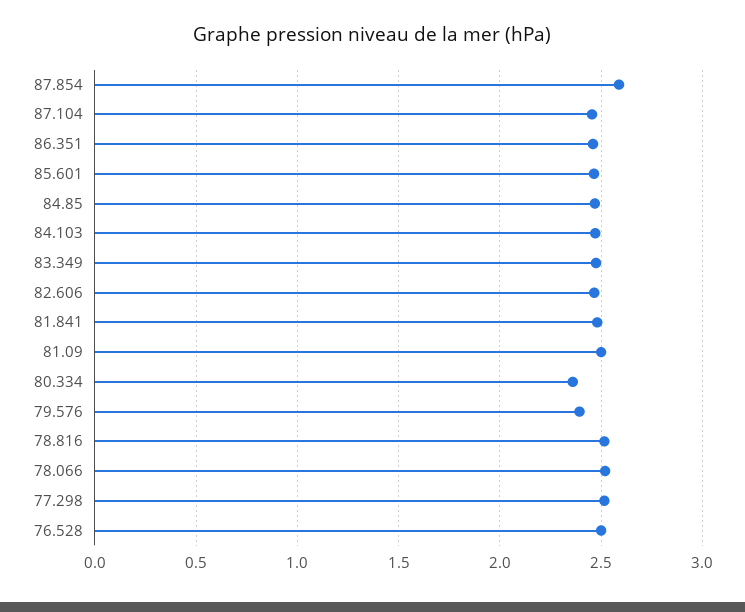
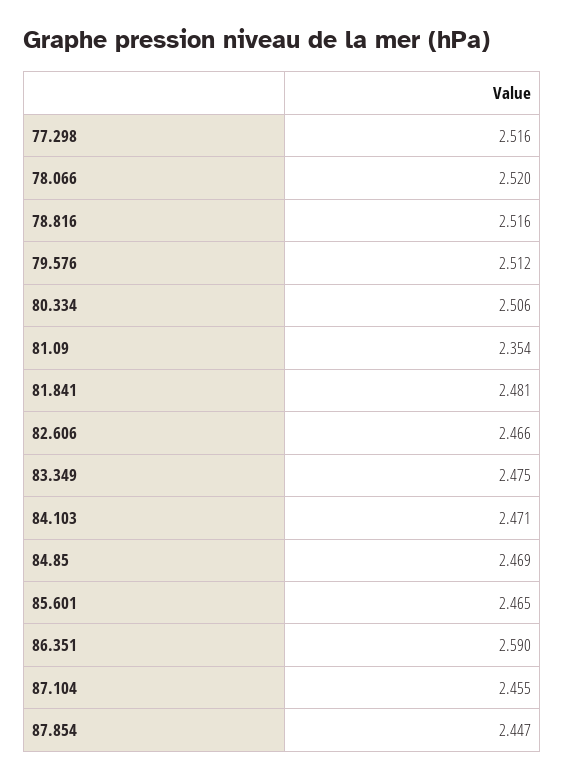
  {
-   "87.854": 2.6,
+   "87.854": 2.447,
    "87.104": 2.455,
-   "86.351": 2.45,
+   "86.351": 2.59,
    "85.601": 2.465,
    "84.85": 2.469,
    "84.103": 2.471,
    "83.349": 2.475,
    "82.606": 2.466,
    "81.841": 2.481,
-   "81.09": 2.5,
+   "81.09": 2.354,
-   "80.334": 2.35,
+   "80.334": 2.506,
-   "79.576": 2.4,
+   "79.576": 2.512,
    "78.816": 2.516,
    "78.066": 2.52,
-   "77.298": 2.516,
+   "77.298": 2.516
-   "76.528": 2.5
  }

